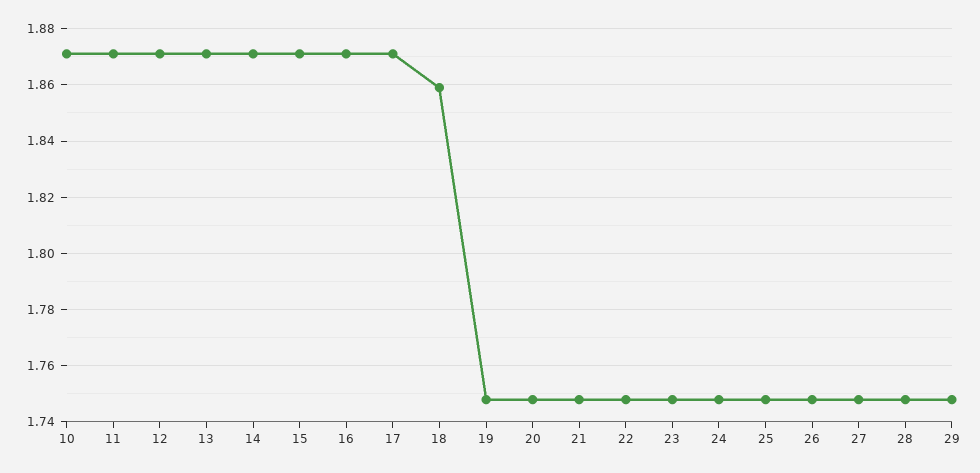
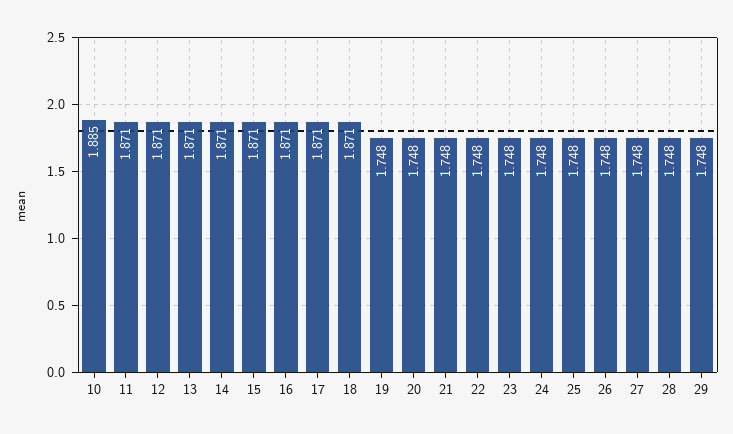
  {
-   "10": 1.87,
+   "10": 1.885,
    "11": 1.871,
    "12": 1.871,
    "13": 1.871,
    "14": 1.871,
    "15": 1.871,
    "16": 1.871,
    "17": 1.871,
-   "18": 1.86,
+   "18": 1.871,
    "19": 1.748,
    "20": 1.748,
    "21": 1.748,
    "22": 1.748,
    "23": 1.748,
    "24": 1.748,
    "25": 1.748,
    "26": 1.748,
    "27": 1.748,
    "28": 1.748,
    "29": 1.748
  }

